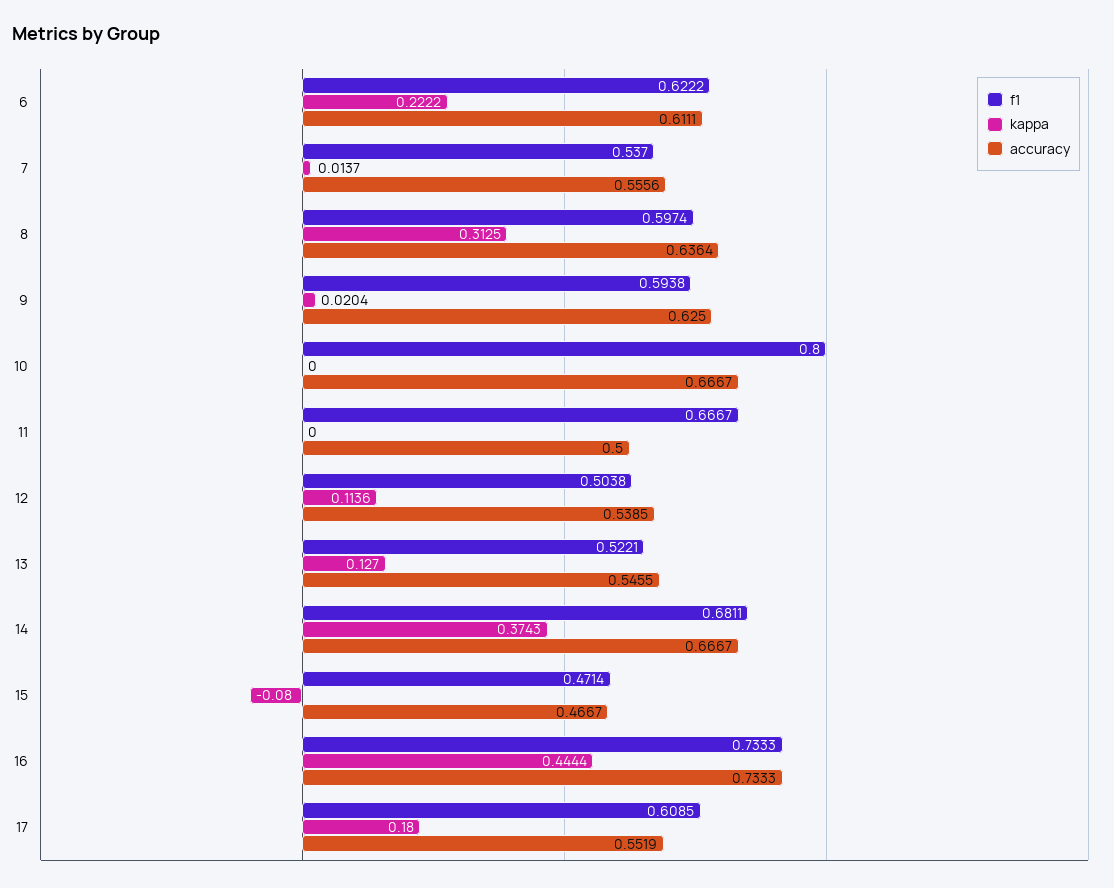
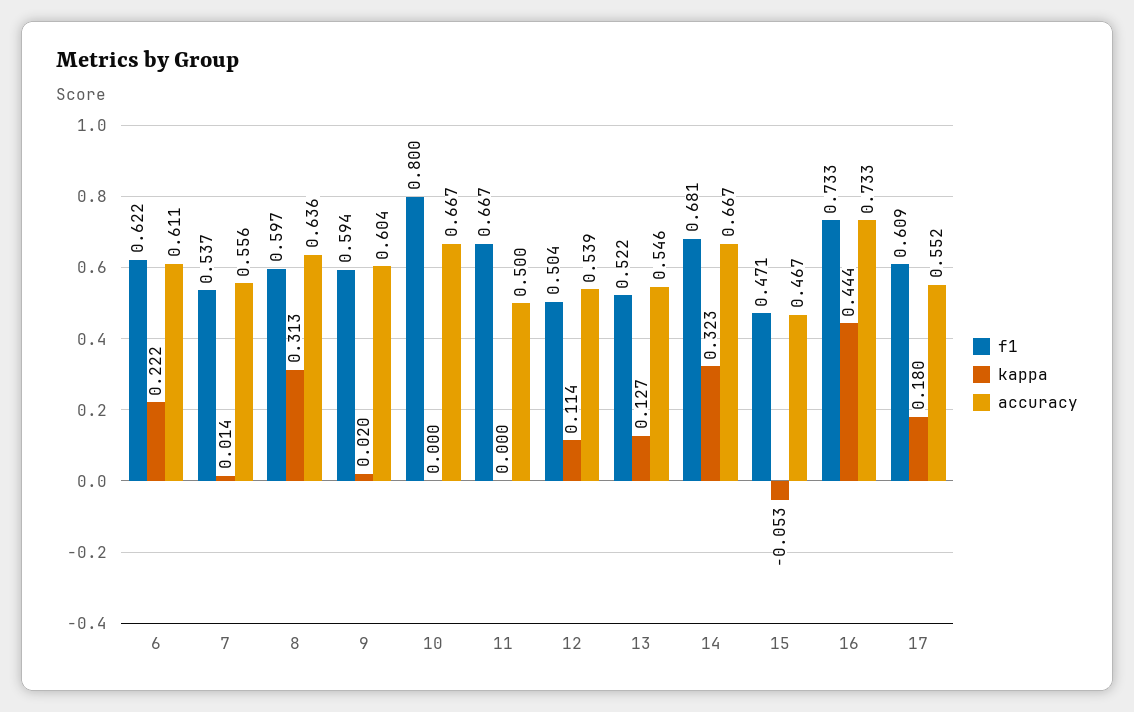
  {
    "f1": {
      "6": 0.6222,
      "7": 0.537,
      "8": 0.5974,
      "9": 0.5938,
      "10": 0.8,
      "11": 0.6667,
      "12": 0.5038,
      "13": 0.5221,
      "14": 0.6811,
      "15": 0.4714,
      "16": 0.7333,
      "17": 0.6085
    },
    "kappa": {
      "6": 0.2222,
      "7": 0.0137,
      "8": 0.3125,
      "9": 0.0204,
      "10": 0,
      "11": 0,
      "12": 0.1136,
      "13": 0.127,
-     "14": 0.3743,
+     "14": 0.323,
-     "15": -0.08,
+     "15": -0.053,
      "16": 0.4444,
      "17": 0.18
    },
    "accuracy": {
      "6": 0.6111,
      "7": 0.5556,
      "8": 0.6364,
-     "9": 0.625,
+     "9": 0.604,
      "10": 0.6667,
      "11": 0.5,
      "12": 0.5385,
      "13": 0.5455,
      "14": 0.6667,
      "15": 0.4667,
      "16": 0.7333,
      "17": 0.5519
    }
  }

